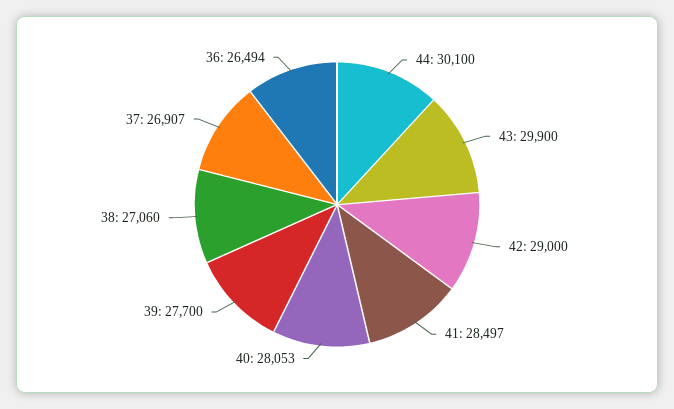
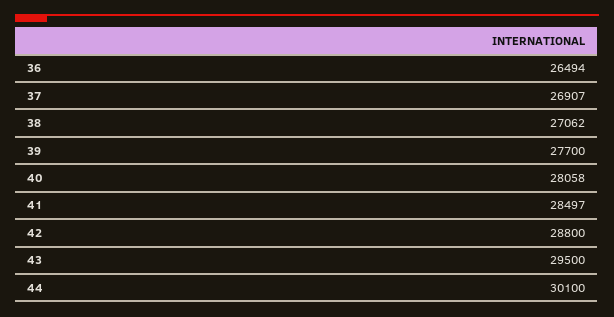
  {
    "44": 30100,
-   "43": 29900,
+   "43": 29500,
-   "42": 29000,
+   "42": 28800,
    "41": 28497,
-   "40": 28053,
+   "40": 28058,
    "39": 27700,
-   "38": 27060,
+   "38": 27062,
    "37": 26907,
    "36": 26494
  }

